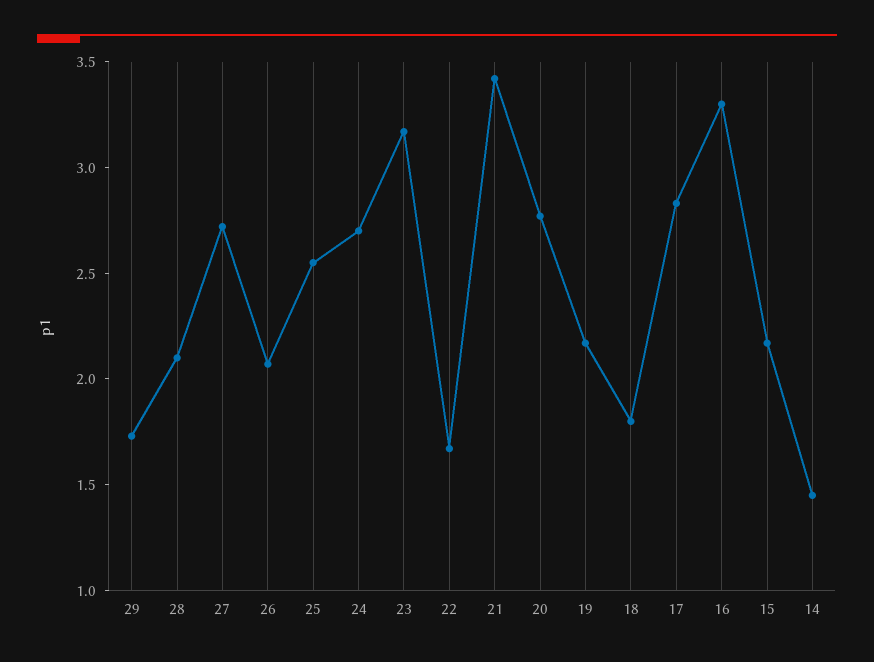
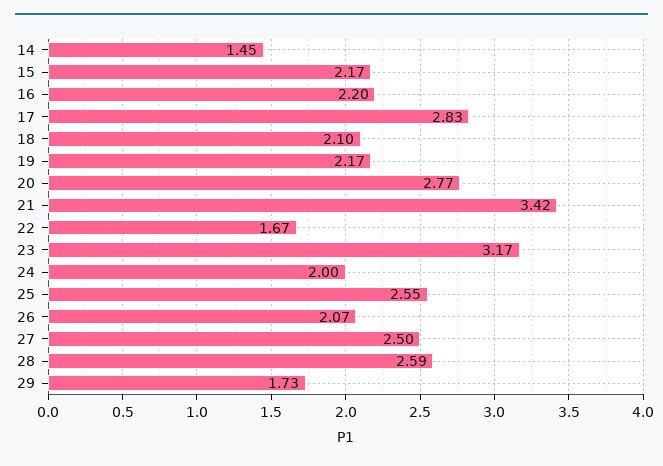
  {
    "29": 1.73,
-   "28": 2.1,
+   "28": 2.59,
-   "27": 2.7,
+   "27": 2.5,
    "26": 2.07,
    "25": 2.55,
-   "24": 2.7,
+   "24": 2,
    "23": 3.17,
    "22": 1.67,
    "21": 3.42,
    "20": 2.77,
    "19": 2.17,
-   "18": 1.8,
+   "18": 2.1,
    "17": 2.83,
-   "16": 3.3,
+   "16": 2.2,
    "15": 2.17,
    "14": 1.45
  }

